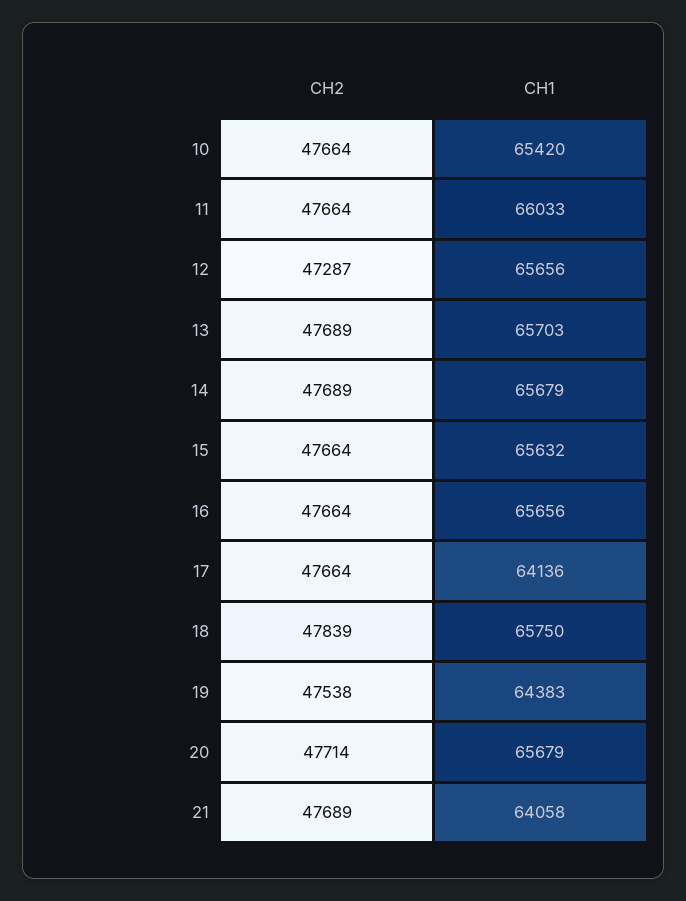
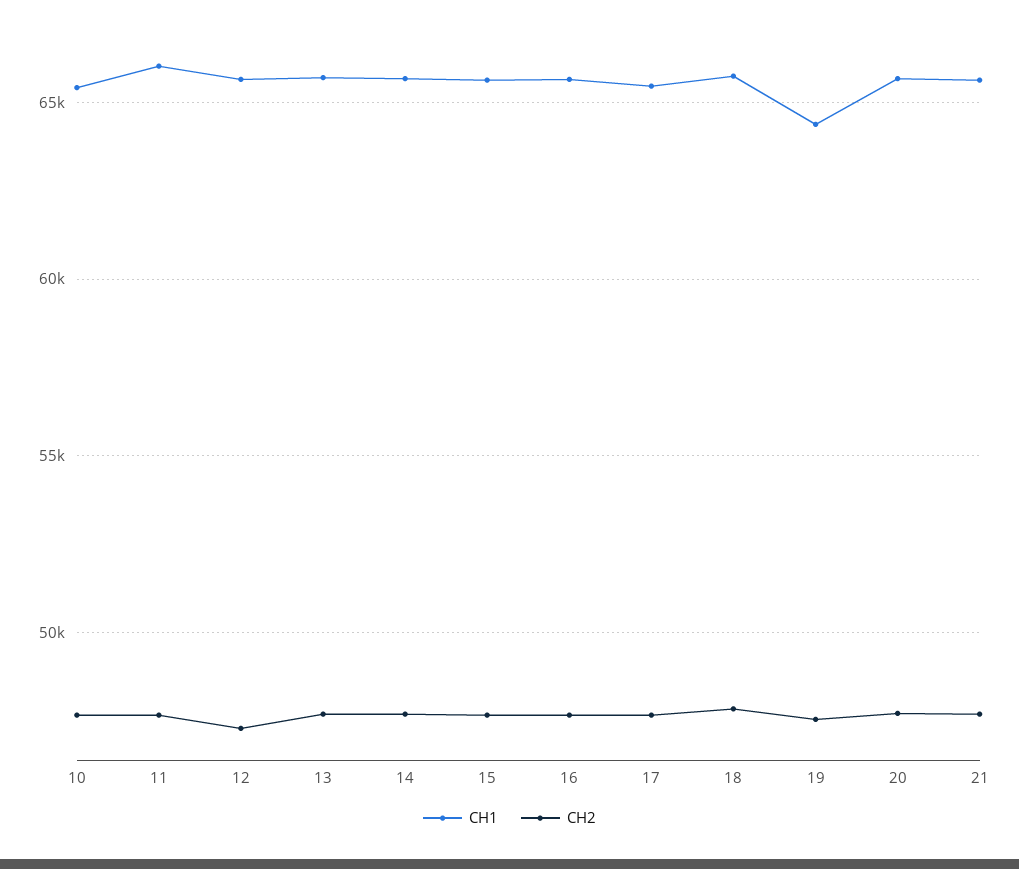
  {
    "CH2": {
      "10": 47664,
      "11": 47664,
      "12": 47287,
      "13": 47689,
      "14": 47689,
      "15": 47664,
      "16": 47664,
      "17": 47664,
      "18": 47839,
      "19": 47538,
      "20": 47714,
      "21": 47689
    },
    "CH1": {
      "10": 65420,
      "11": 66033,
      "12": 65656,
      "13": 65703,
      "14": 65679,
      "15": 65632,
      "16": 65656,
-     "17": 64136,
+     "17": 65500,
      "18": 65750,
      "19": 64383,
      "20": 65679,
-     "21": 64058
+     "21": 65500
    }
  }

